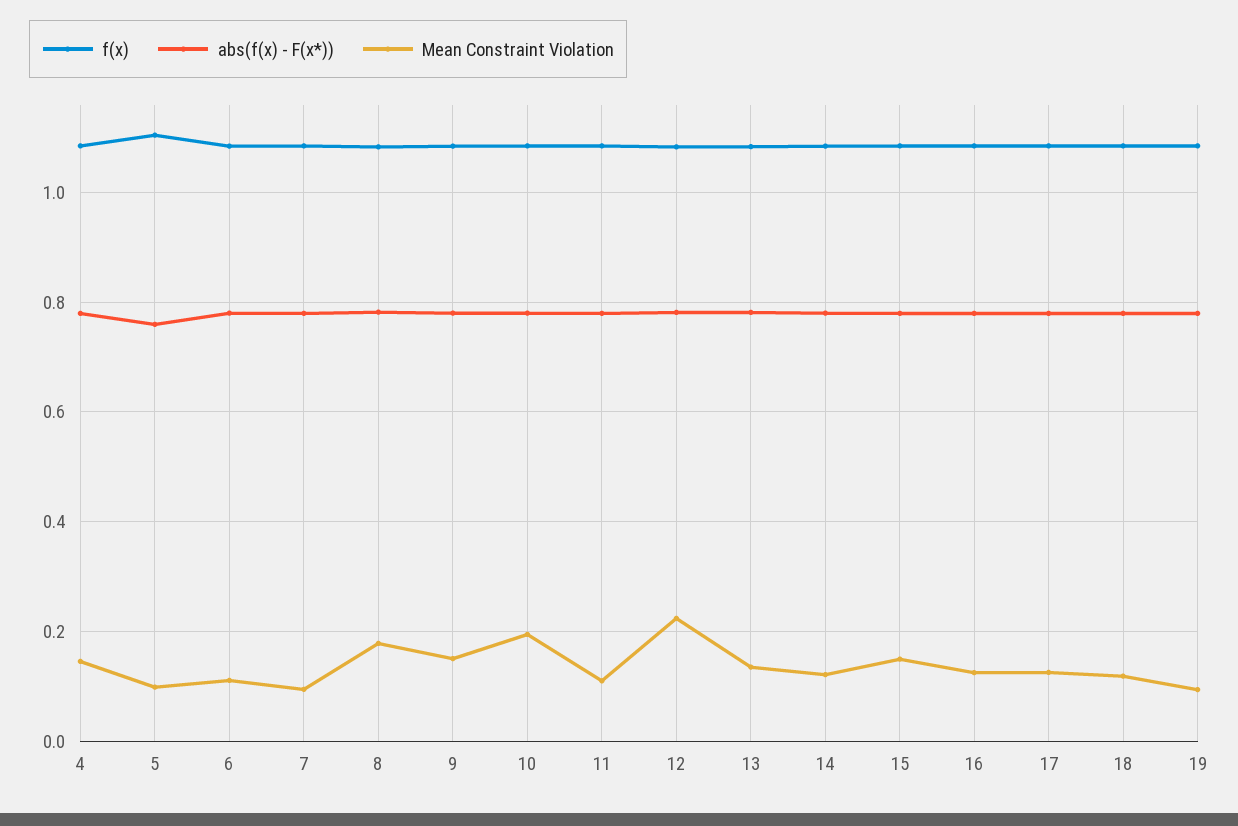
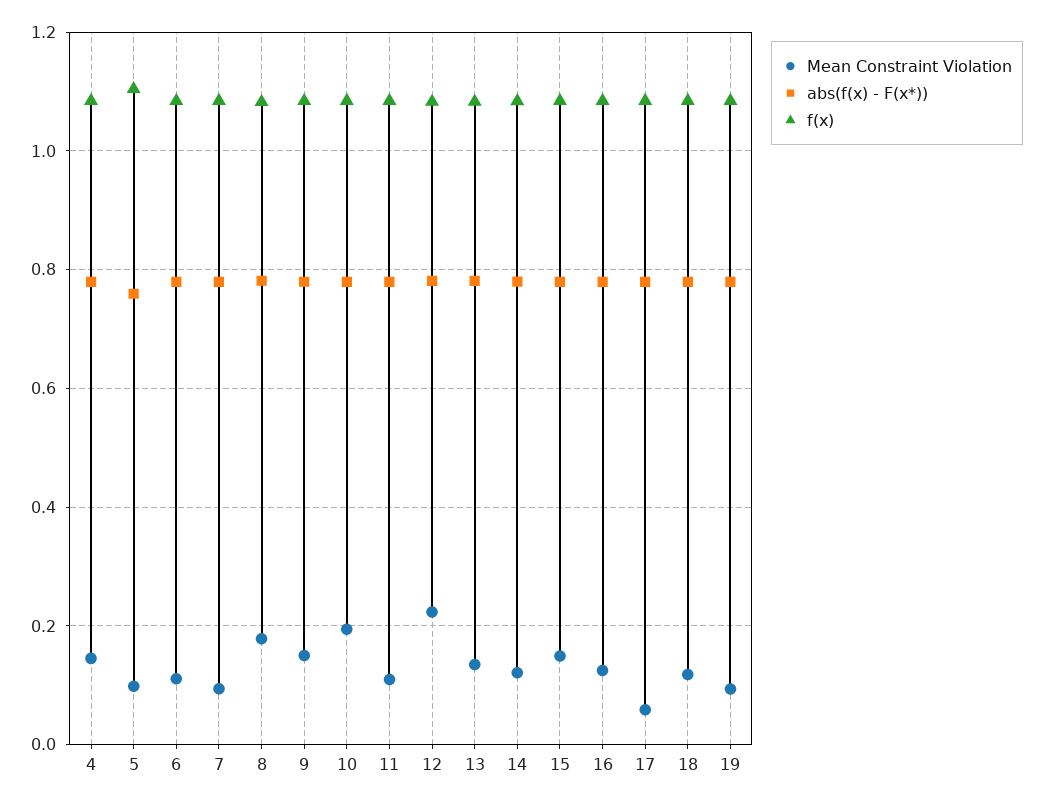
  {
    "f(x)": {
      "4": 1.08,
      "5": 1.1,
      "6": 1.08,
      "7": 1.08,
      "8": 1.08,
      "9": 1.08,
      "10": 1.08,
      "11": 1.08,
      "12": 1.08,
      "13": 1.08,
      "14": 1.08,
      "15": 1.08,
      "16": 1.08,
      "17": 1.08,
      "18": 1.08,
      "19": 1.08
    },
    "abs(f(x) - F(x*))": {
      "4": 0.78,
      "5": 0.76,
      "6": 0.78,
      "7": 0.78,
      "8": 0.78,
      "9": 0.78,
      "10": 0.78,
      "11": 0.78,
      "12": 0.78,
      "13": 0.78,
      "14": 0.78,
      "15": 0.78,
      "16": 0.78,
      "17": 0.78,
      "18": 0.78,
      "19": 0.78
    },
    "Mean Constraint Violation": {
      "4": 0.14,
      "5": 0.1,
      "6": 0.12,
      "7": 0.1,
      "8": 0.18,
      "9": 0.16,
      "10": 0.2,
      "11": 0.1,
      "12": 0.22,
      "13": 0.14,
      "14": 0.12,
      "15": 0.14,
      "16": 0.12,
-     "17": 0.12,
+     "17": 0.06,
      "18": 0.12,
      "19": 0.1
    }
  }

